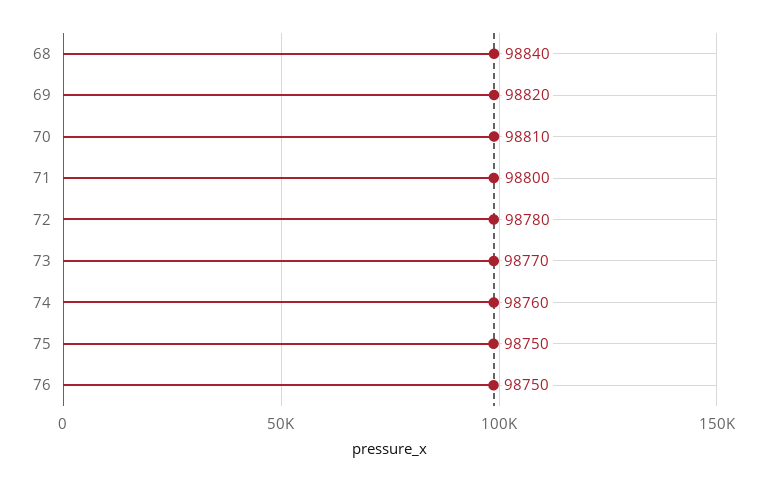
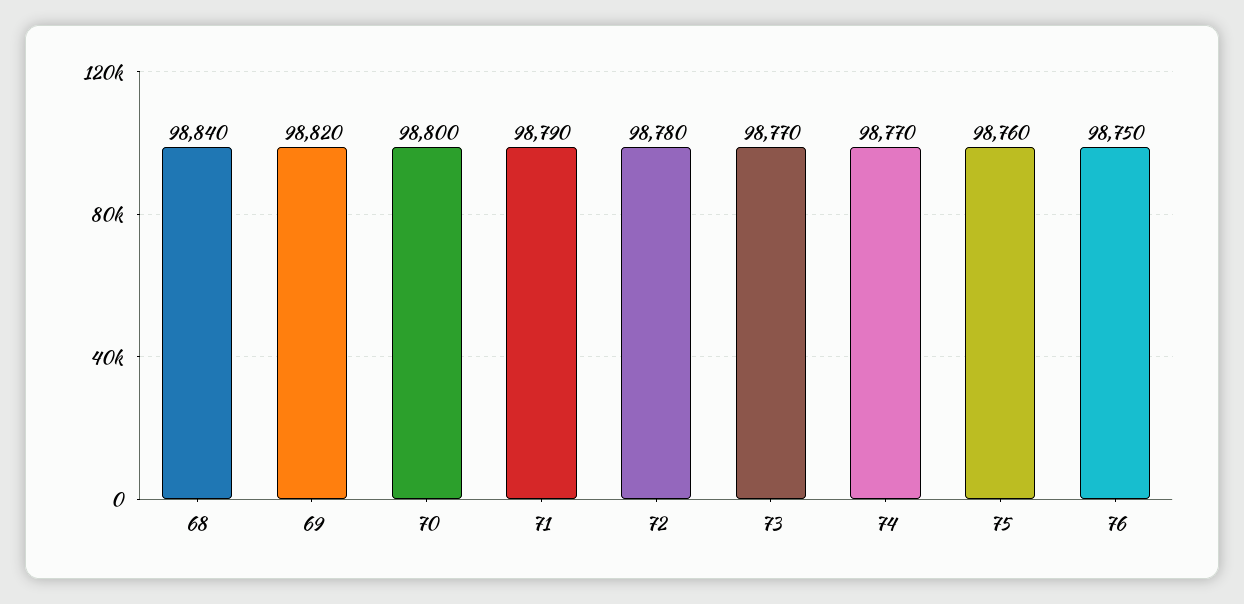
  {
    "68": 98840,
    "69": 98820,
-   "70": 98810,
+   "70": 98800,
-   "71": 98800,
+   "71": 98790,
    "72": 98780,
    "73": 98770,
-   "74": 98760,
+   "74": 98770,
-   "75": 98750,
+   "75": 98760,
    "76": 98750
  }

